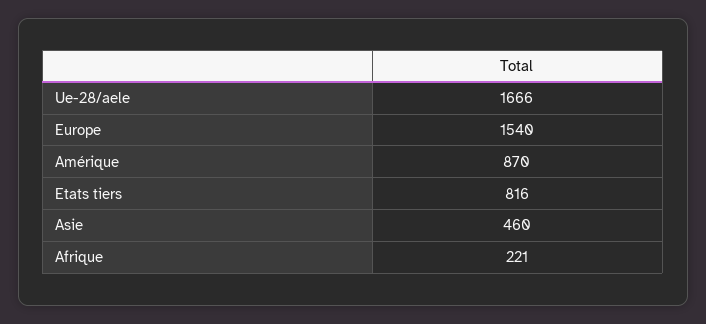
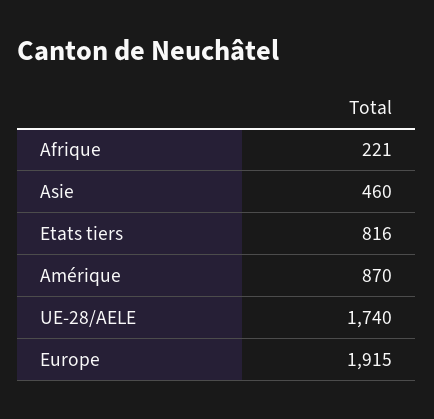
  {
-   "Ue-28/aele": 1666,
+   "Ue-28/aele": 1740,
-   "Europe": 1540,
+   "Europe": 1915,
    "Amérique": 870,
    "Etats tiers": 816,
    "Asie": 460,
    "Afrique": 221
  }

